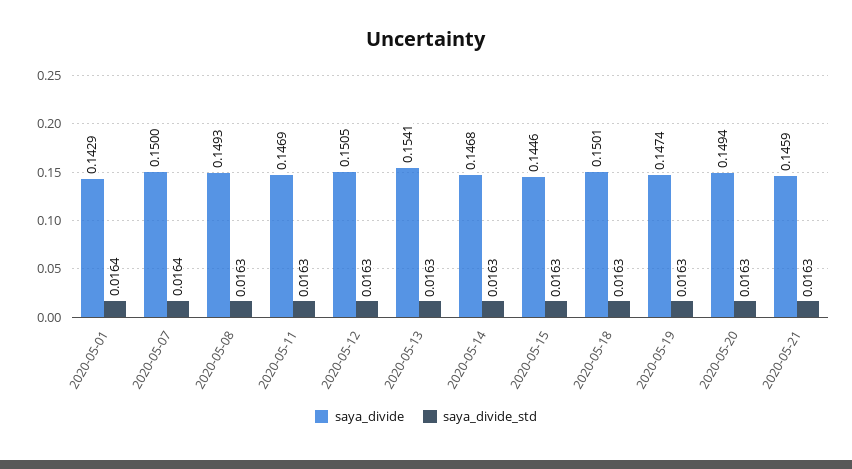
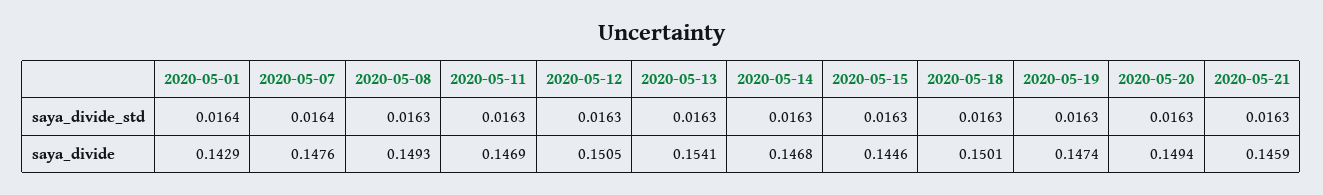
  {
    "saya_divide": {
      "2020-05-01": 0.1429,
-     "2020-05-07": 0.15,
+     "2020-05-07": 0.1476,
      "2020-05-08": 0.1493,
      "2020-05-11": 0.1469,
      "2020-05-12": 0.1505,
      "2020-05-13": 0.1541,
      "2020-05-14": 0.1468,
      "2020-05-15": 0.1446,
      "2020-05-18": 0.1501,
      "2020-05-19": 0.1474,
      "2020-05-20": 0.1494,
      "2020-05-21": 0.1459
    },
    "saya_divide_std": {
      "2020-05-01": 0.0164,
      "2020-05-07": 0.0164,
      "2020-05-08": 0.0163,
      "2020-05-11": 0.0163,
      "2020-05-12": 0.0163,
      "2020-05-13": 0.0163,
      "2020-05-14": 0.0163,
      "2020-05-15": 0.0163,
      "2020-05-18": 0.0163,
      "2020-05-19": 0.0163,
      "2020-05-20": 0.0163,
      "2020-05-21": 0.0163
    }
  }

